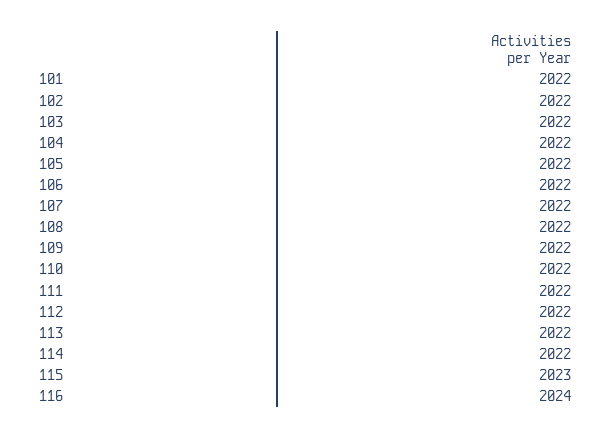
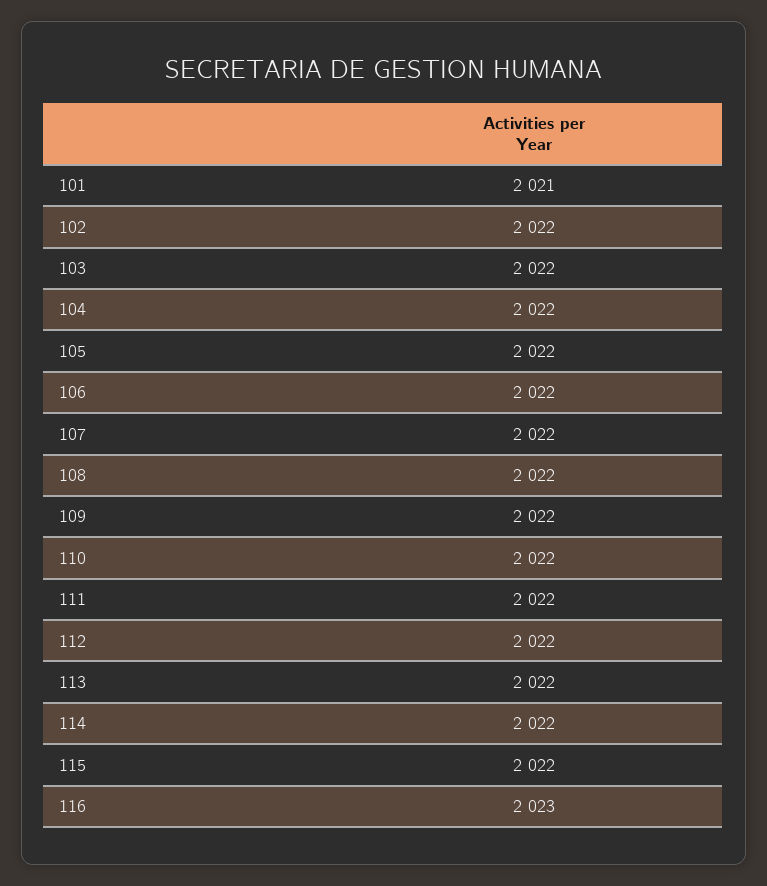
  {
-   "101": 2022,
+   "101": 2021,
    "102": 2022,
    "103": 2022,
    "104": 2022,
    "105": 2022,
    "106": 2022,
    "107": 2022,
    "108": 2022,
    "109": 2022,
    "110": 2022,
    "111": 2022,
    "112": 2022,
    "113": 2022,
    "114": 2022,
-   "115": 2023,
+   "115": 2022,
-   "116": 2024
+   "116": 2023
  }

